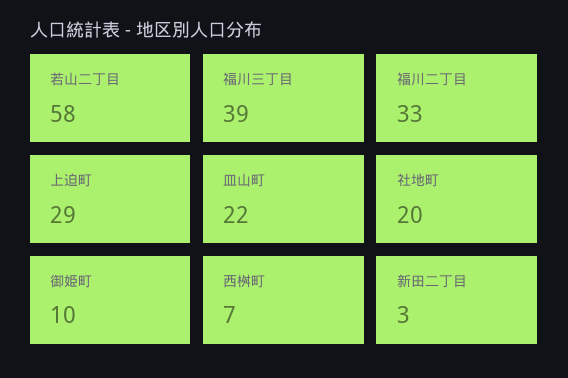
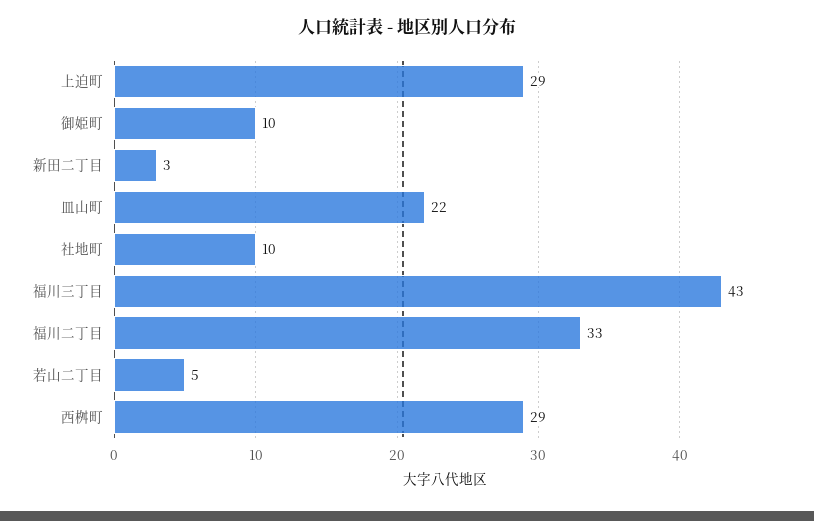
  {
-   "若山二丁目": 58,
+   "若山二丁目": 5,
-   "福川三丁目": 39,
+   "福川三丁目": 43,
    "福川二丁目": 33,
    "上迫町": 29,
    "皿山町": 22,
-   "社地町": 20,
+   "社地町": 10,
    "御姫町": 10,
-   "西桝町": 7,
+   "西桝町": 29,
    "新田二丁目": 3
  }

